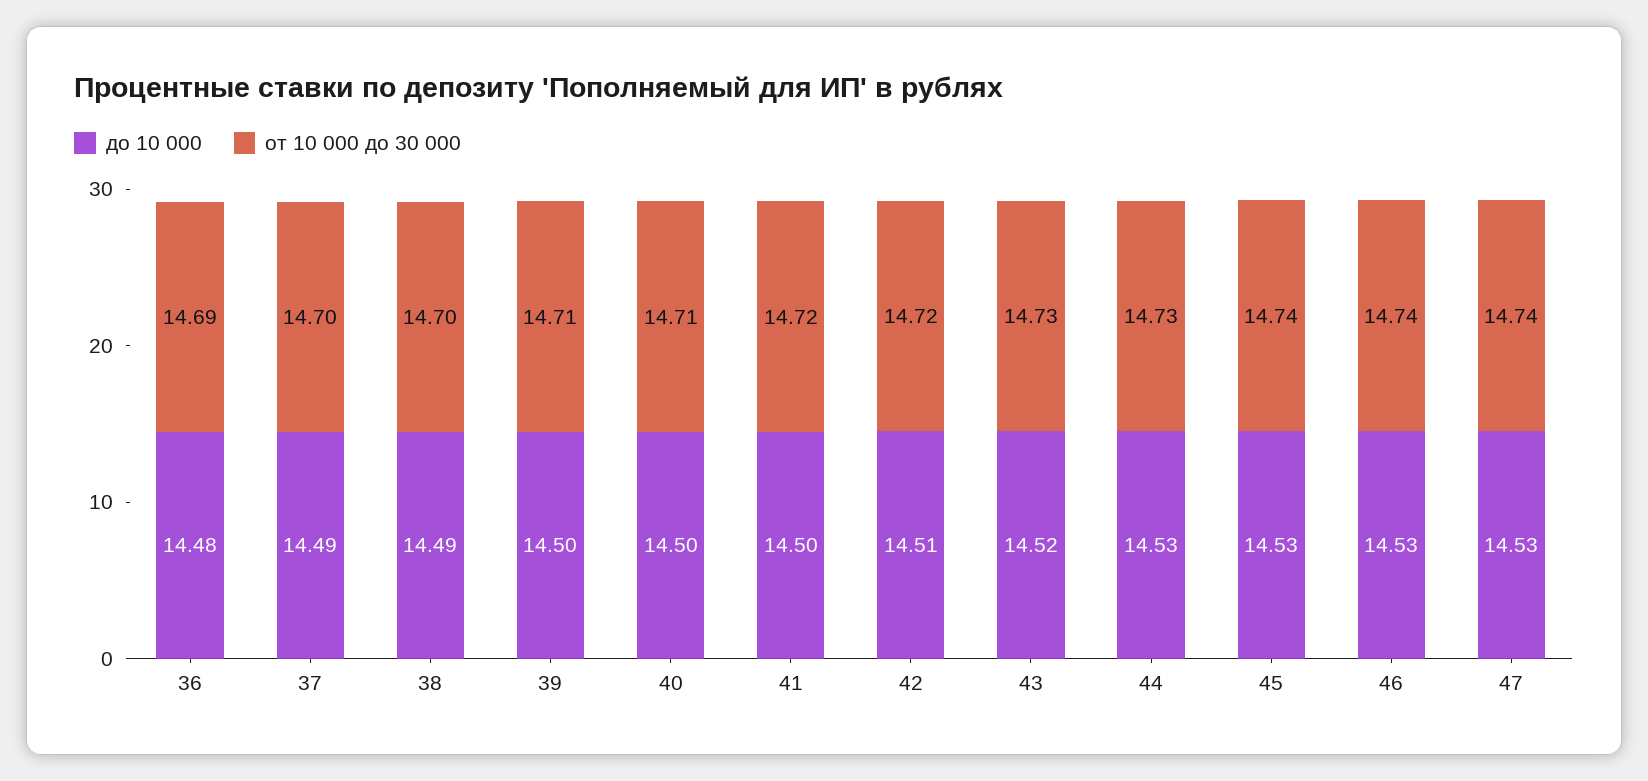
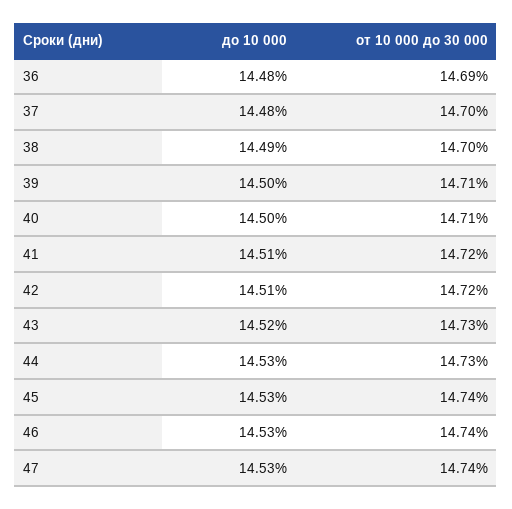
  {
    "до 10 000": {
      "36": 14.48,
-     "37": 14.49,
+     "37": 14.48,
      "38": 14.49,
      "39": 14.5,
      "40": 14.5,
-     "41": 14.5,
+     "41": 14.51,
      "42": 14.51,
      "43": 14.52,
      "44": 14.53,
      "45": 14.53,
      "46": 14.53,
      "47": 14.53
    },
    "от 10 000 до 30 000": {
      "36": 14.69,
      "37": 14.7,
      "38": 14.7,
      "39": 14.71,
      "40": 14.71,
      "41": 14.72,
      "42": 14.72,
      "43": 14.73,
      "44": 14.73,
      "45": 14.74,
      "46": 14.74,
      "47": 14.74
    }
  }

